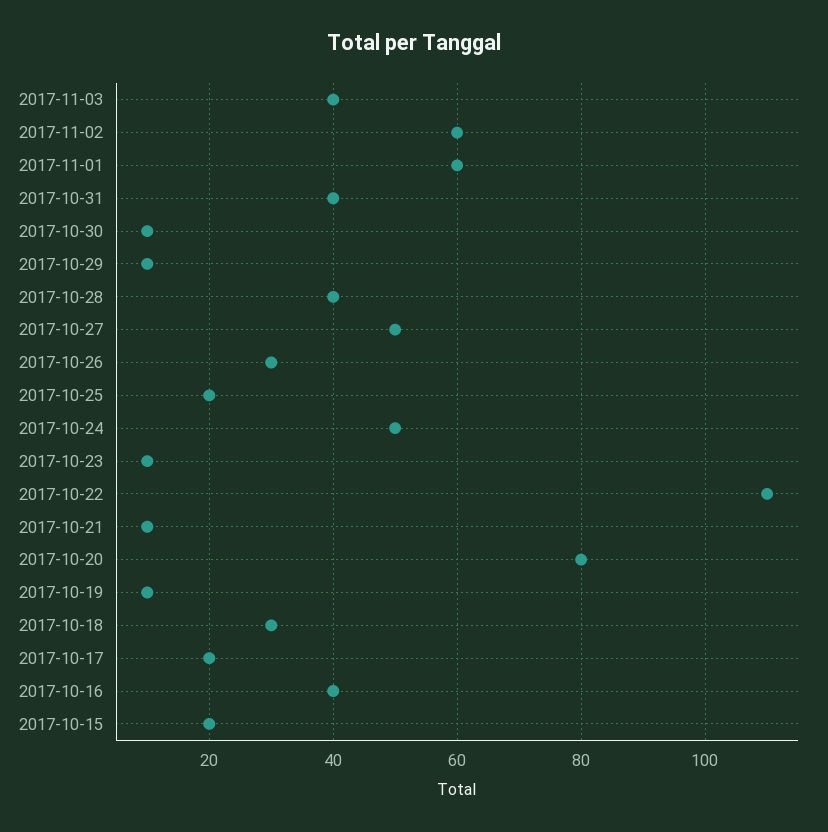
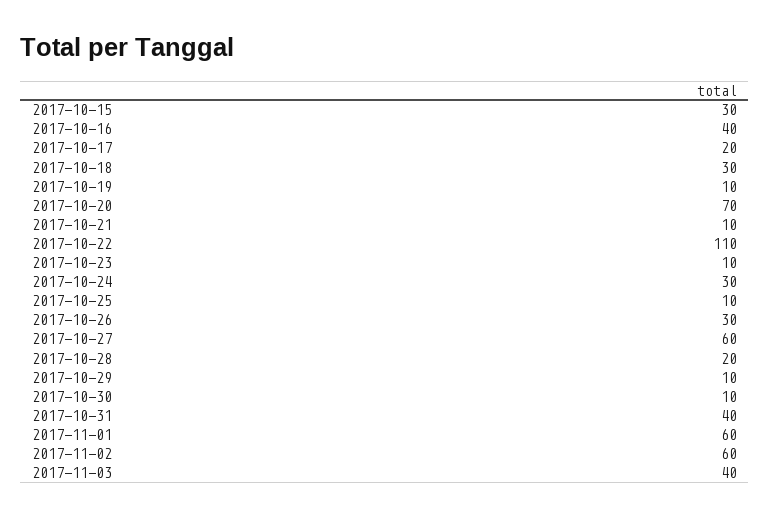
  {
    "2017-11-03": 40,
    "2017-11-02": 60,
    "2017-11-01": 60,
    "2017-10-31": 40,
    "2017-10-30": 10,
    "2017-10-29": 10,
-   "2017-10-28": 40,
+   "2017-10-28": 20,
-   "2017-10-27": 50,
+   "2017-10-27": 60,
    "2017-10-26": 30,
-   "2017-10-25": 20,
+   "2017-10-25": 10,
-   "2017-10-24": 50,
+   "2017-10-24": 30,
    "2017-10-23": 10,
    "2017-10-22": 110,
    "2017-10-21": 10,
-   "2017-10-20": 80,
+   "2017-10-20": 70,
    "2017-10-19": 10,
    "2017-10-18": 30,
    "2017-10-17": 20,
    "2017-10-16": 40,
-   "2017-10-15": 20
+   "2017-10-15": 30
  }

